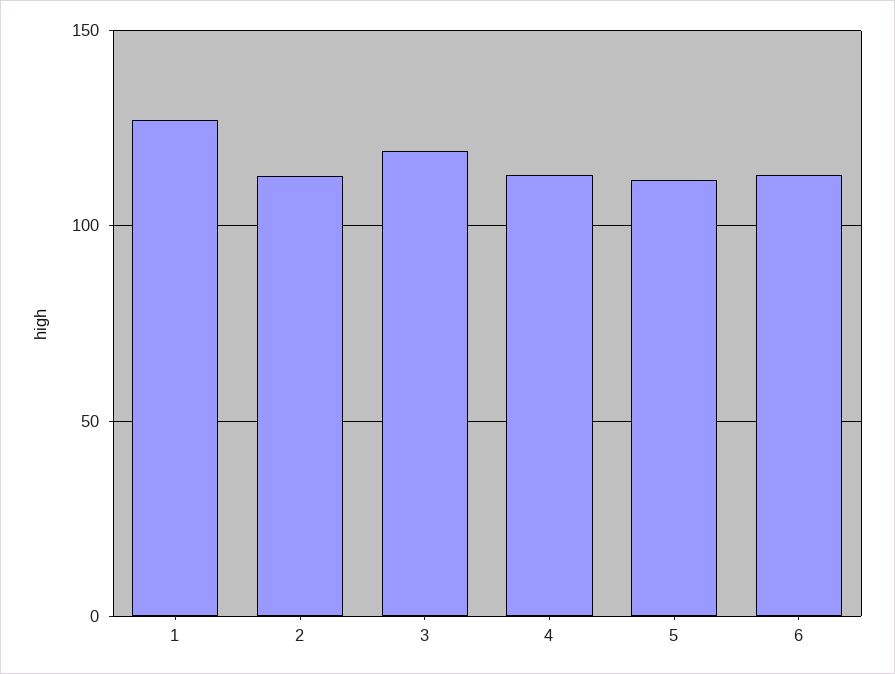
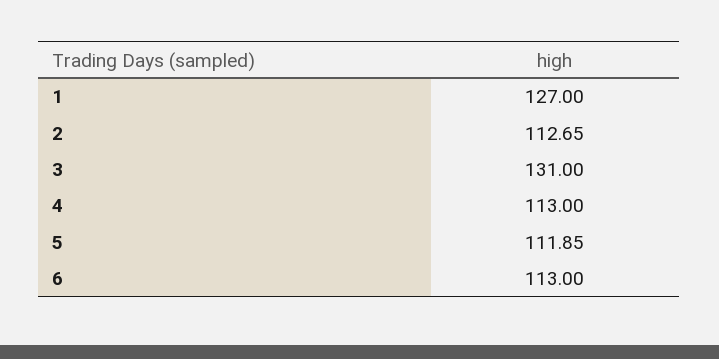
  {
    "1": 127,
    "2": 112.65,
-   "3": 120,
+   "3": 131,
    "4": 113,
    "5": 111.85,
    "6": 113
  }

